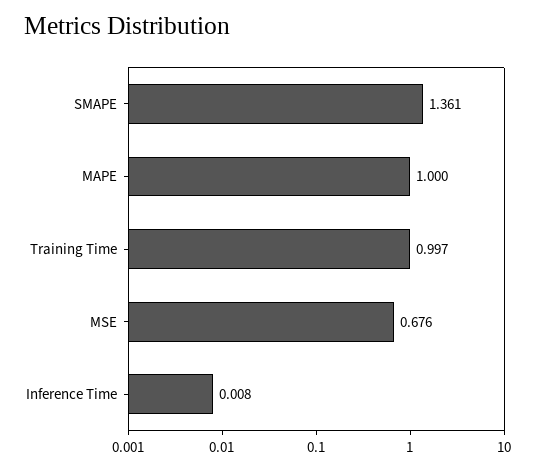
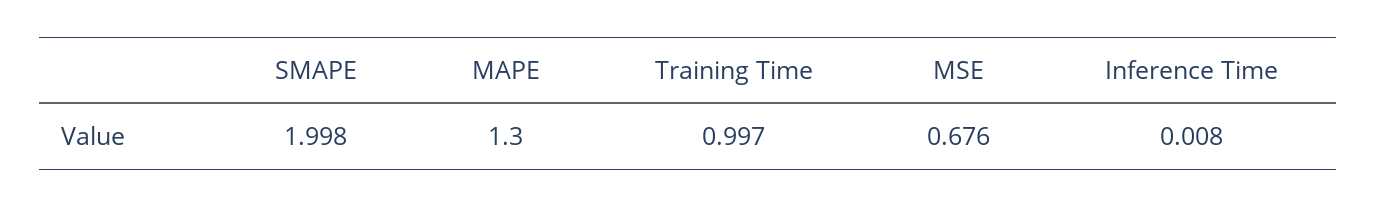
  {
-   "SMAPE": 1.361,
+   "SMAPE": 1.998,
-   "MAPE": 1,
+   "MAPE": 1.3,
    "Training Time": 0.997,
    "MSE": 0.676,
    "Inference Time": 0.008
  }

